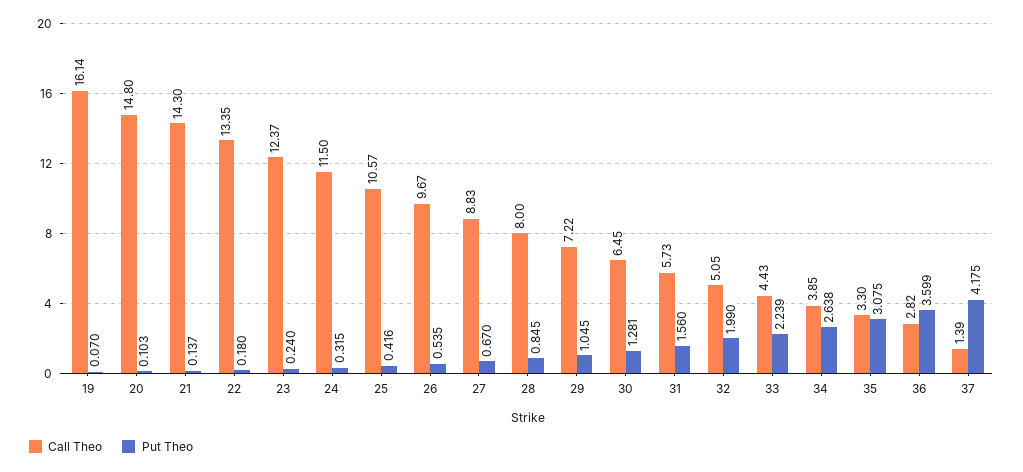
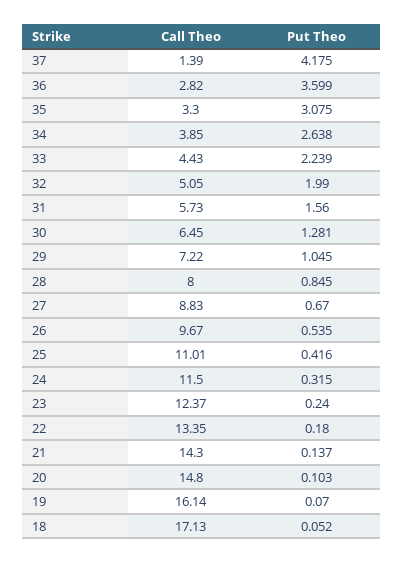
  {
    "Call Theo": {
      "19": 16.14,
      "20": 14.8,
      "21": 14.3,
      "22": 13.35,
      "23": 12.37,
      "24": 11.5,
-     "25": 10.57,
+     "25": 11.01,
      "26": 9.67,
      "27": 8.83,
      "28": 8,
      "29": 7.22,
      "30": 6.45,
      "31": 5.73,
      "32": 5.05,
      "33": 4.43,
      "34": 3.85,
      "35": 3.3,
      "36": 2.82,
-     "37": 1.39
+     "37": 1.39,
+     "18": 17.13
    },
    "Put Theo": {
      "19": 0.07,
      "20": 0.103,
      "21": 0.137,
      "22": 0.18,
      "23": 0.24,
      "24": 0.315,
      "25": 0.416,
      "26": 0.535,
      "27": 0.67,
      "28": 0.845,
      "29": 1.045,
      "30": 1.281,
      "31": 1.56,
      "32": 1.99,
      "33": 2.239,
      "34": 2.638,
      "35": 3.075,
      "36": 3.599,
-     "37": 4.175
+     "37": 4.175,
+     "18": 0.052
    }
  }

